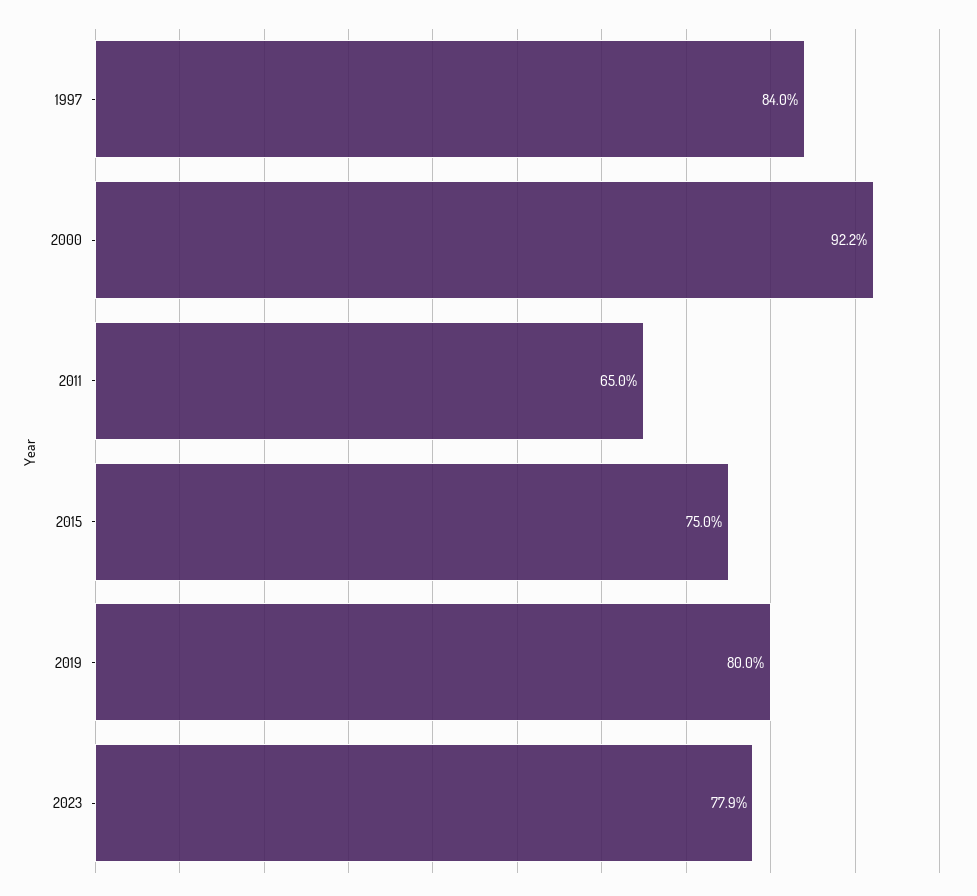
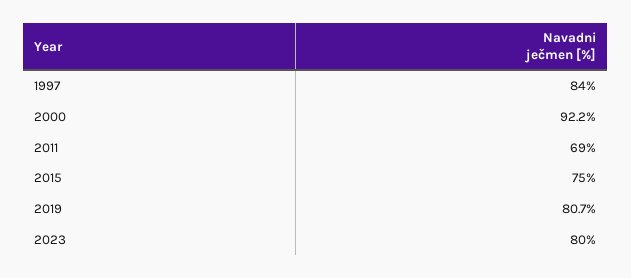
  {
    "1997": 84,
    "2000": 92.2,
-   "2011": 65,
+   "2011": 69,
    "2015": 75,
-   "2019": 80,
+   "2019": 80.7,
-   "2023": 77.9
+   "2023": 80
  }

